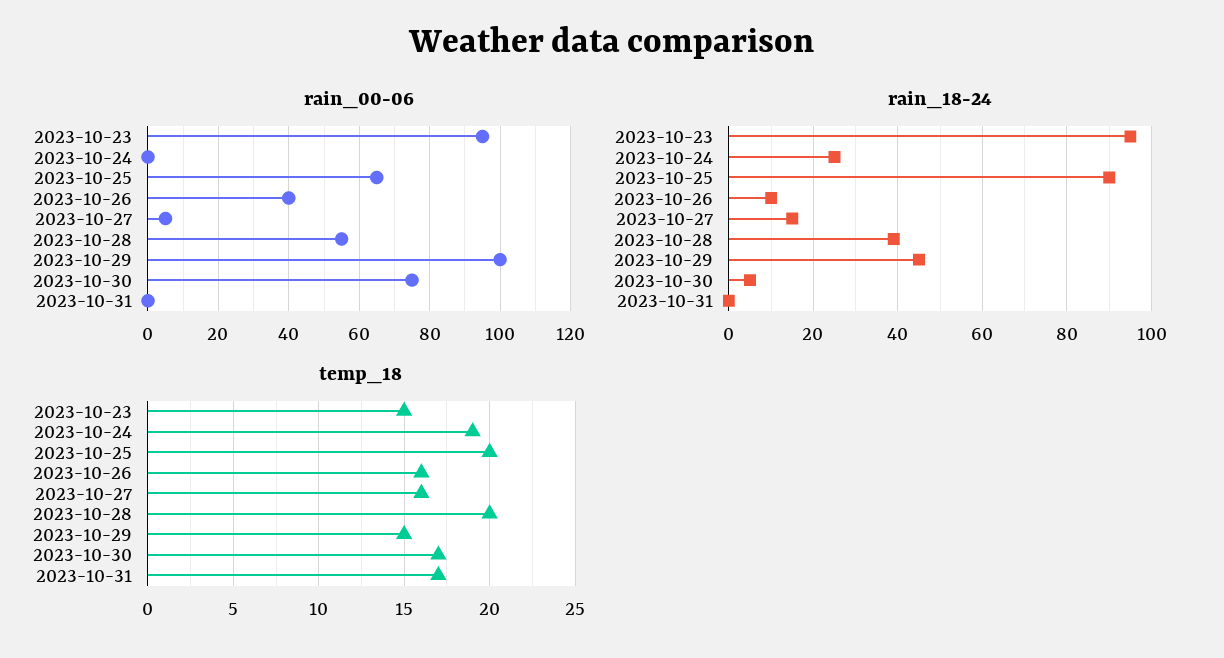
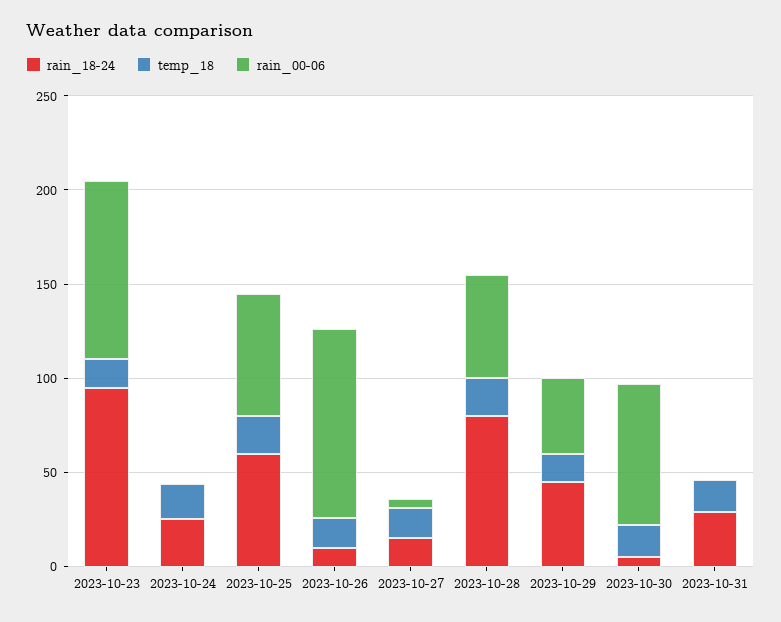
  {
    "rain_00-06": {
      "2023-10-23": 95,
      "2023-10-24": 0,
      "2023-10-25": 65,
-     "2023-10-26": 40,
+     "2023-10-26": 100,
      "2023-10-27": 5,
      "2023-10-28": 55,
-     "2023-10-29": 100,
+     "2023-10-29": 40,
      "2023-10-30": 75,
      "2023-10-31": 0
    },
    "rain_18-24": {
      "2023-10-23": 95,
      "2023-10-24": 25,
-     "2023-10-25": 90,
+     "2023-10-25": 60,
      "2023-10-26": 10,
      "2023-10-27": 15,
-     "2023-10-28": 40,
+     "2023-10-28": 80,
      "2023-10-29": 45,
      "2023-10-30": 5,
-     "2023-10-31": 0
+     "2023-10-31": 30
    },
    "temp_18": {
      "2023-10-23": 15,
      "2023-10-24": 19,
      "2023-10-25": 20,
      "2023-10-26": 16,
      "2023-10-27": 16,
      "2023-10-28": 20,
      "2023-10-29": 15,
      "2023-10-30": 17,
      "2023-10-31": 17
    }
  }

